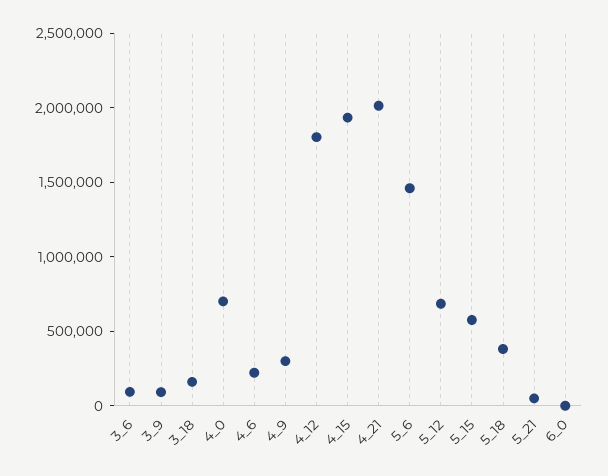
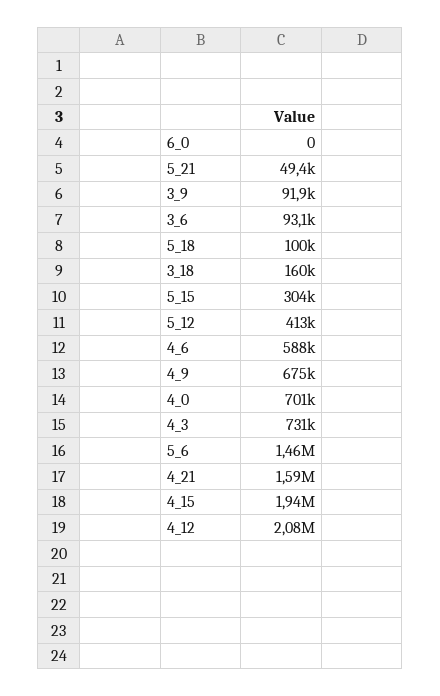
  {
    "3_6": 93100,
    "3_9": 91900,
    "3_18": 160000,
    "4_0": 701000,
-   "4_6": 200000,
+   "4_6": 588000,
-   "4_9": 300000,
+   "4_9": 675000,
-   "4_12": 1800000,
+   "4_12": 2080000,
    "4_15": 1940000,
-   "4_21": 2000000,
+   "4_21": 1590000,
    "5_6": 1460000,
-   "5_12": 700000,
+   "5_12": 413000,
-   "5_15": 600000,
+   "5_15": 304000,
-   "5_18": 400000,
+   "5_18": 100000,
    "5_21": 49400,
-   "6_0": 0
+   "6_0": 0,
+   "4_3": 731000
  }

